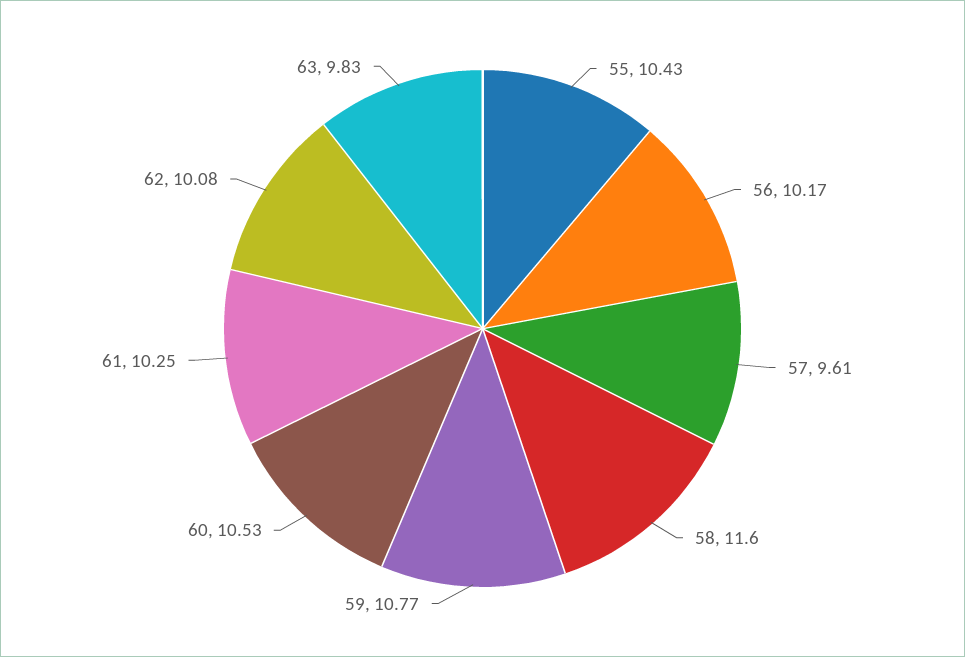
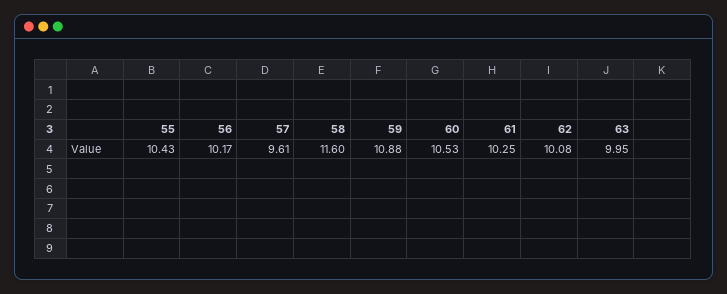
  {
    "55": 10.43,
    "56": 10.17,
    "57": 9.61,
    "58": 11.6,
-   "59": 10.77,
+   "59": 10.88,
    "60": 10.53,
    "61": 10.25,
    "62": 10.08,
-   "63": 9.83
+   "63": 9.95
  }

